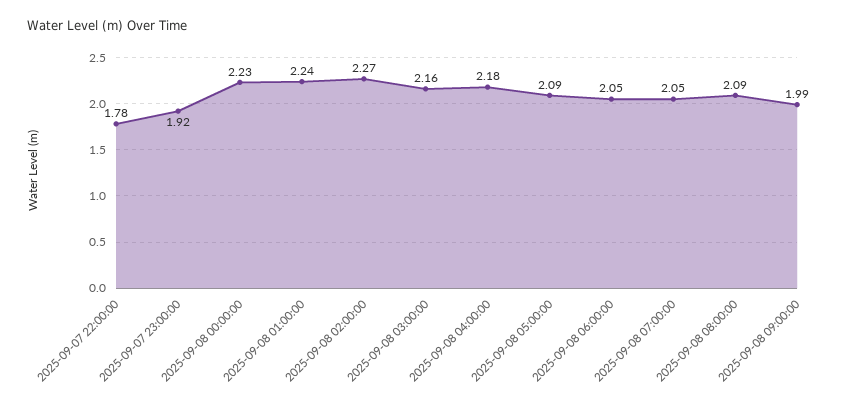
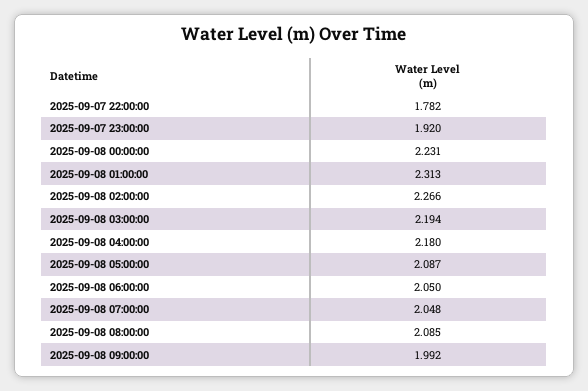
  {
    "2025-09-07 22:00:00": 1.782,
    "2025-09-07 23:00:00": 1.92,
    "2025-09-08 00:00:00": 2.231,
-   "2025-09-08 01:00:00": 2.24,
+   "2025-09-08 01:00:00": 2.313,
    "2025-09-08 02:00:00": 2.266,
-   "2025-09-08 03:00:00": 2.16,
+   "2025-09-08 03:00:00": 2.194,
    "2025-09-08 04:00:00": 2.18,
    "2025-09-08 05:00:00": 2.087,
    "2025-09-08 06:00:00": 2.05,
    "2025-09-08 07:00:00": 2.048,
    "2025-09-08 08:00:00": 2.085,
    "2025-09-08 09:00:00": 1.992
  }

